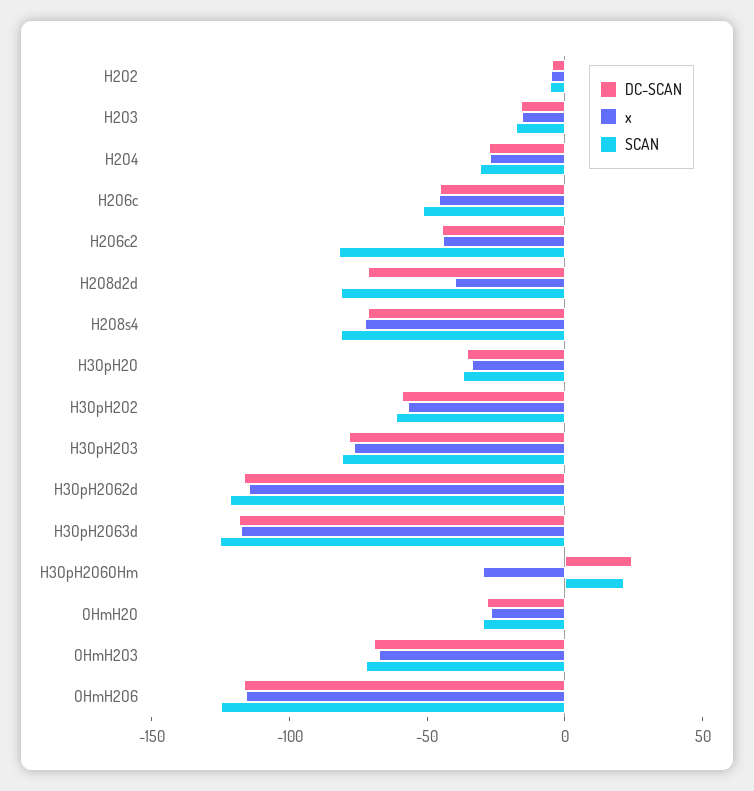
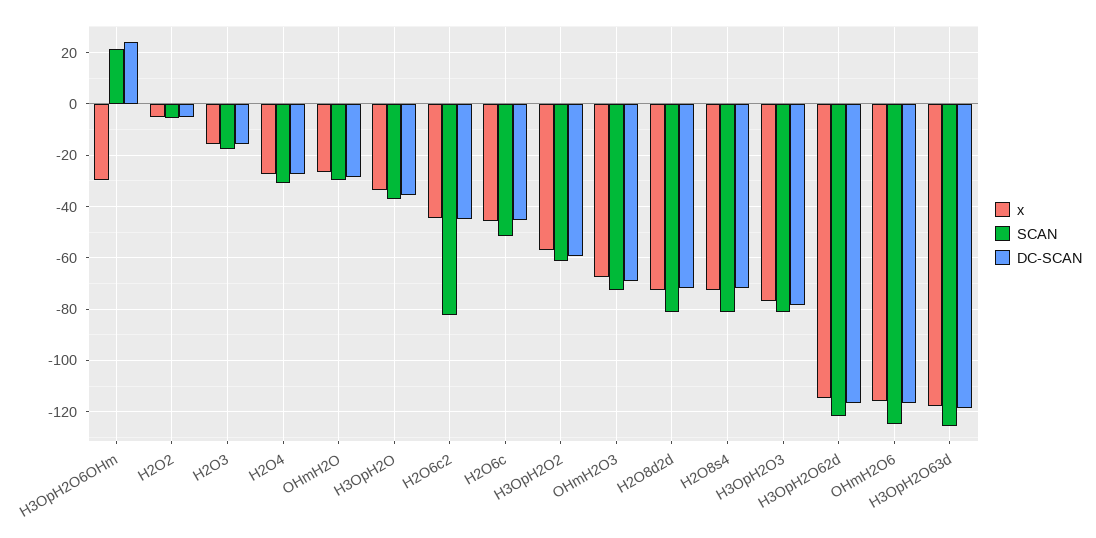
  {
    "DC-SCAN": {
      "H2O2": -5,
      "H2O3": -15,
      "H2O4": -27.5,
      "H2O6c": -45,
      "H2O6c2": -45,
      "H2O8d2d": -72.5,
      "H2O8s4": -72.5,
      "H3OpH2O": -35,
      "H3OpH2O2": -60,
      "H3OpH2O3": -77.5,
      "H3OpH2O62d": -117.5,
      "H3OpH2O63d": -117.5,
      "H3OpH2O6OHm": 25,
      "OHmH2O": -27.5,
      "OHmH2O3": -70,
      "OHmH2O6": -117.5
    },
    "x": {
      "H2O2": -5,
      "H2O3": -15,
      "H2O4": -27.5,
      "H2O6c": -45,
      "H2O6c2": -45,
-     "H2O8d2d": -40,
+     "H2O8d2d": -72.5,
      "H2O8s4": -72.5,
      "H3OpH2O": -32.5,
      "H3OpH2O2": -57.5,
      "H3OpH2O3": -77.5,
      "H3OpH2O62d": -115,
      "H3OpH2O63d": -117.5,
      "H3OpH2O6OHm": -30,
      "OHmH2O": -27.5,
      "OHmH2O3": -67.5,
      "OHmH2O6": -115
    },
    "SCAN": {
      "H2O2": -5,
      "H2O3": -17.5,
      "H2O4": -30,
      "H2O6c": -52.5,
      "H2O6c2": -82.5,
      "H2O8d2d": -80,
      "H2O8s4": -80,
      "H3OpH2O": -37.5,
      "H3OpH2O2": -62.5,
      "H3OpH2O3": -80,
      "H3OpH2O62d": -122.5,
      "H3OpH2O63d": -125,
      "H3OpH2O6OHm": 22.5,
      "OHmH2O": -30,
      "OHmH2O3": -72.5,
      "OHmH2O6": -125
    }
  }

